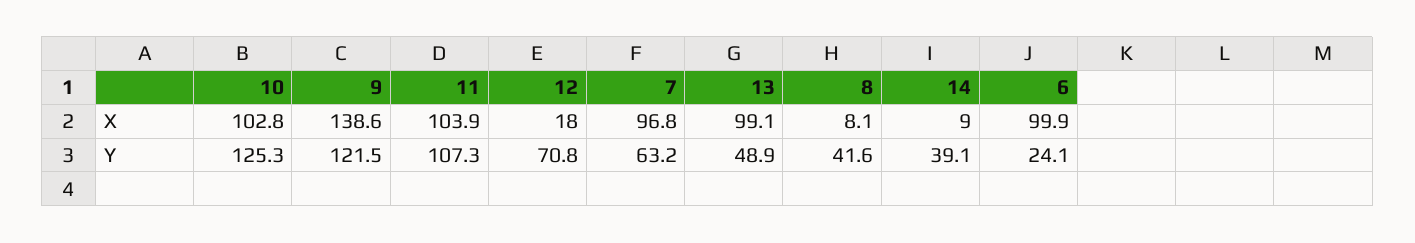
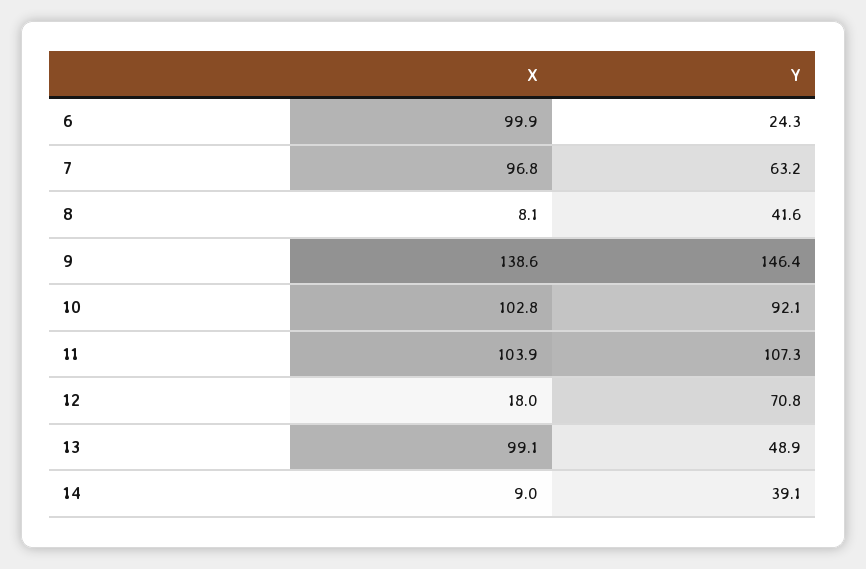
  {
    "10": {
      "X": 102.8,
-     "Y": 125.3
+     "Y": 92.1
    },
    "9": {
      "X": 138.6,
-     "Y": 121.5
+     "Y": 146.4
    },
    "11": {
      "X": 103.9,
      "Y": 107.3
    },
    "12": {
      "X": 18,
      "Y": 70.8
    },
    "7": {
      "X": 96.8,
      "Y": 63.2
    },
    "13": {
      "X": 99.1,
      "Y": 48.9
    },
    "8": {
      "X": 8.1,
      "Y": 41.6
    },
    "14": {
      "X": 9,
      "Y": 39.1
    },
    "6": {
      "X": 99.9,
-     "Y": 24.1
+     "Y": 24.3
    }
  }

